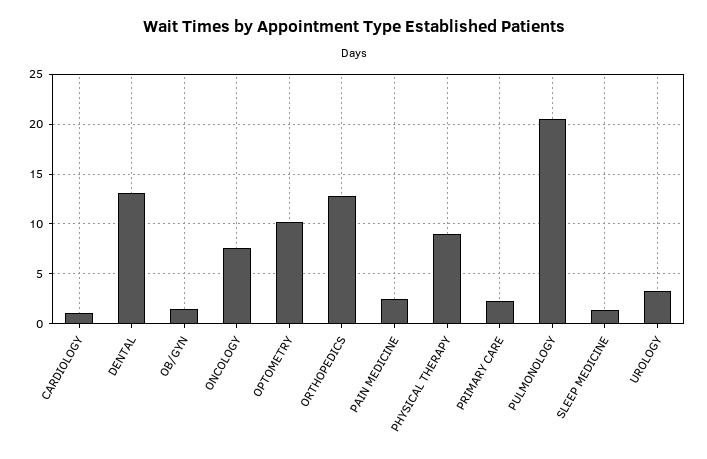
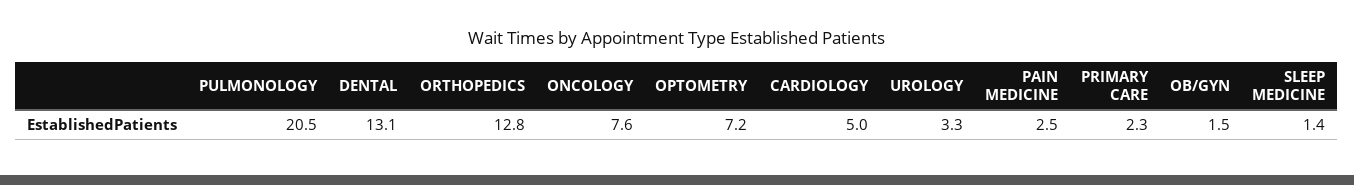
  {
-   "CARDIOLOGY": 1,
+   "CARDIOLOGY": 5,
    "DENTAL": 13.1,
    "OB/GYN": 1.5,
    "ONCOLOGY": 7.6,
-   "OPTOMETRY": 10,
+   "OPTOMETRY": 7.2,
    "ORTHOPEDICS": 12.8,
    "PAIN MEDICINE": 2.5,
-   "PHYSICAL THERAPY": 9,
    "PRIMARY CARE": 2.3,
    "PULMONOLOGY": 20.5,
    "SLEEP MEDICINE": 1.4,
    "UROLOGY": 3.3
  }

